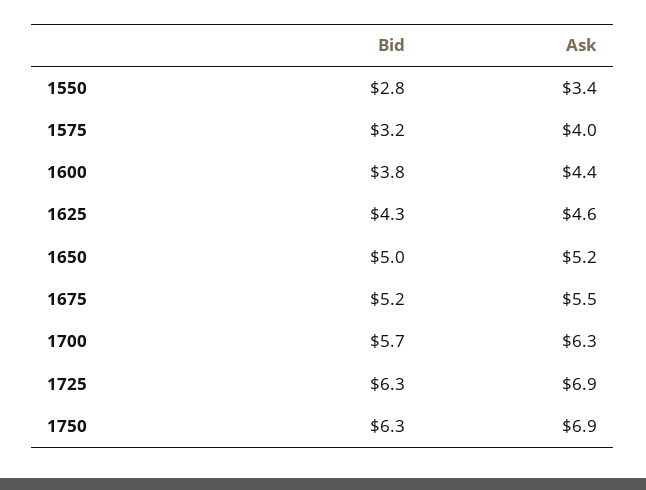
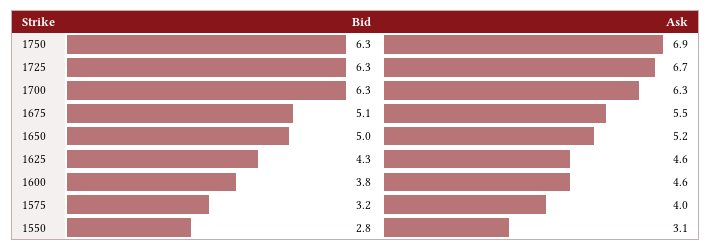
  {
    "Bid": {
      "1550": 2.8,
      "1575": 3.2,
      "1600": 3.8,
      "1625": 4.3,
      "1650": 5,
-     "1675": 5.2,
+     "1675": 5.1,
-     "1700": 5.7,
+     "1700": 6.3,
      "1725": 6.3,
      "1750": 6.3
    },
    "Ask": {
-     "1550": 3.4,
+     "1550": 3.1,
      "1575": 4,
-     "1600": 4.4,
+     "1600": 4.6,
      "1625": 4.6,
      "1650": 5.2,
      "1675": 5.5,
      "1700": 6.3,
-     "1725": 6.9,
+     "1725": 6.7,
      "1750": 6.9
    }
  }

